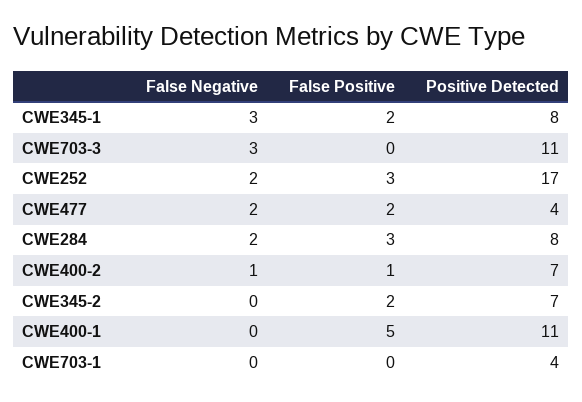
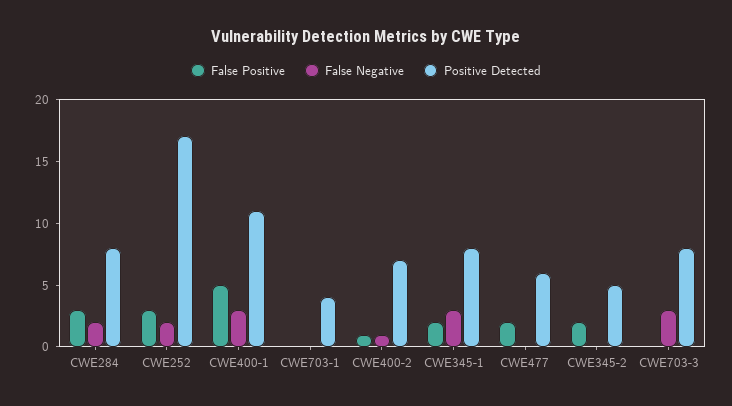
  {
    "False Negative": {
      "CWE345-1": 3,
      "CWE703-3": 3,
      "CWE252": 2,
-     "CWE477": 2,
+     "CWE477": 0,
      "CWE284": 2,
      "CWE400-2": 1,
      "CWE345-2": 0,
-     "CWE400-1": 0,
+     "CWE400-1": 3,
      "CWE703-1": 0
    },
    "False Positive": {
      "CWE345-1": 2,
      "CWE703-3": 0,
      "CWE252": 3,
      "CWE477": 2,
      "CWE284": 3,
      "CWE400-2": 1,
      "CWE345-2": 2,
      "CWE400-1": 5,
      "CWE703-1": 0
    },
    "Positive Detected": {
      "CWE345-1": 8,
-     "CWE703-3": 11,
+     "CWE703-3": 8,
      "CWE252": 17,
-     "CWE477": 4,
+     "CWE477": 6,
      "CWE284": 8,
      "CWE400-2": 7,
-     "CWE345-2": 7,
+     "CWE345-2": 5,
      "CWE400-1": 11,
      "CWE703-1": 4
    }
  }

